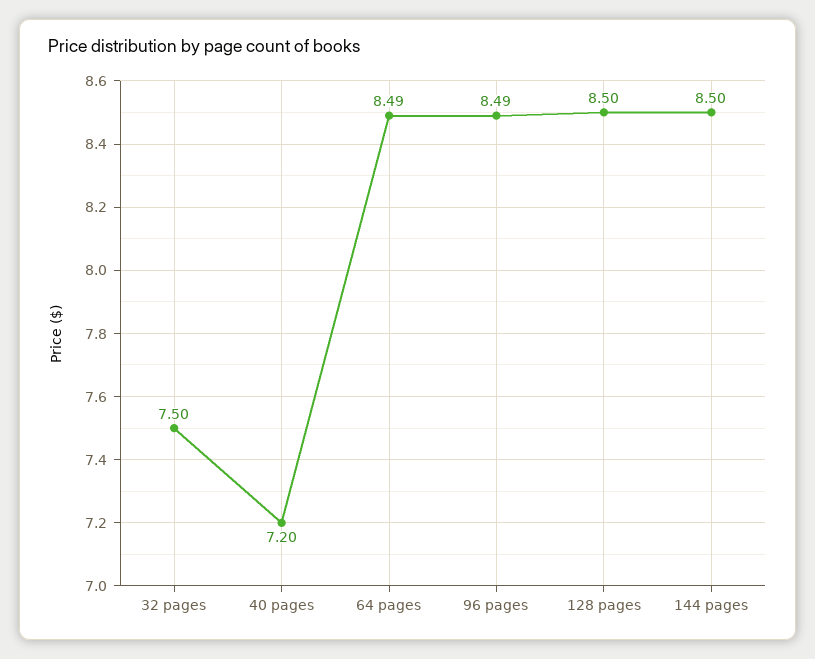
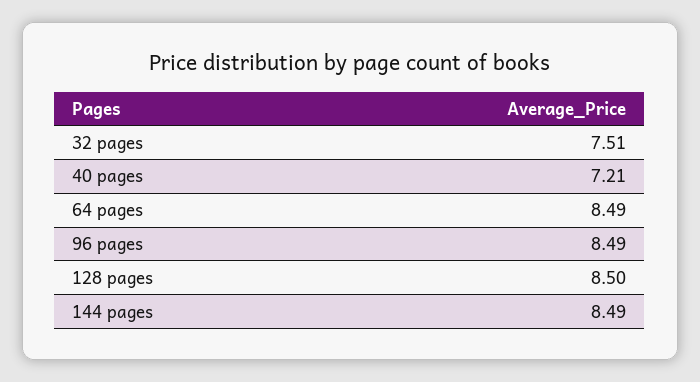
  {
-   "32 pages": 7.5,
+   "32 pages": 7.51,
-   "40 pages": 7.2,
+   "40 pages": 7.21,
    "64 pages": 8.49,
    "96 pages": 8.49,
    "128 pages": 8.5,
-   "144 pages": 8.5
+   "144 pages": 8.49
  }

